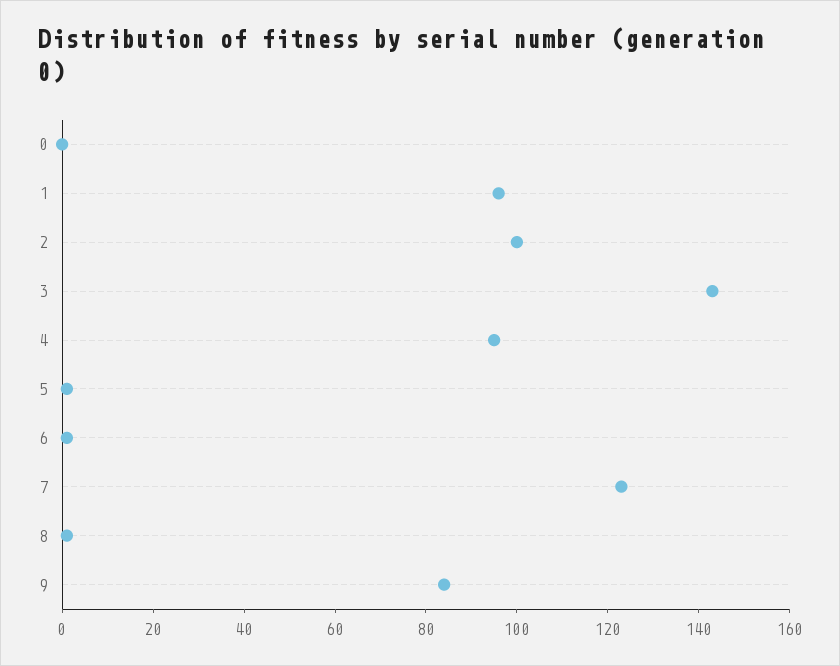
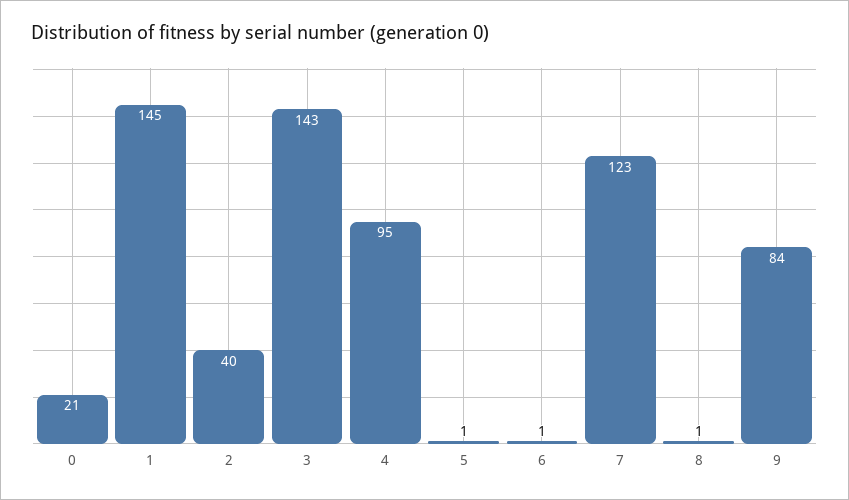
  {
-   "0": 0,
+   "0": 21,
-   "1": 95,
+   "1": 145,
-   "2": 100,
+   "2": 40,
    "3": 143,
    "4": 95,
    "5": 1,
    "6": 1,
    "7": 123,
    "8": 1,
    "9": 84
  }

